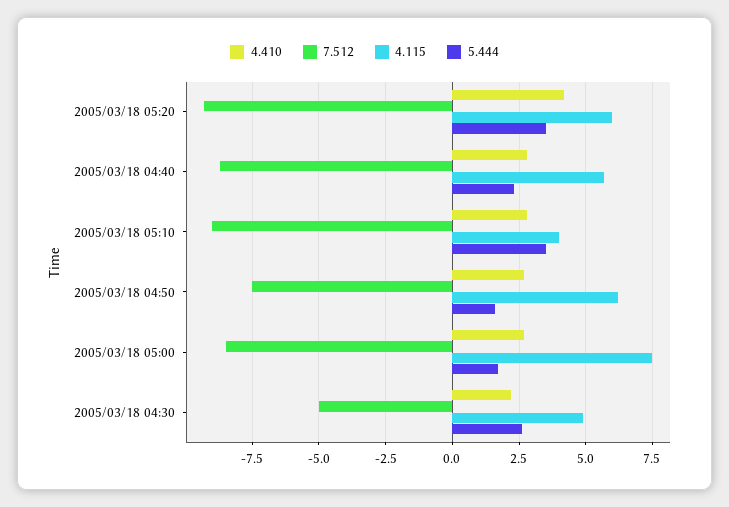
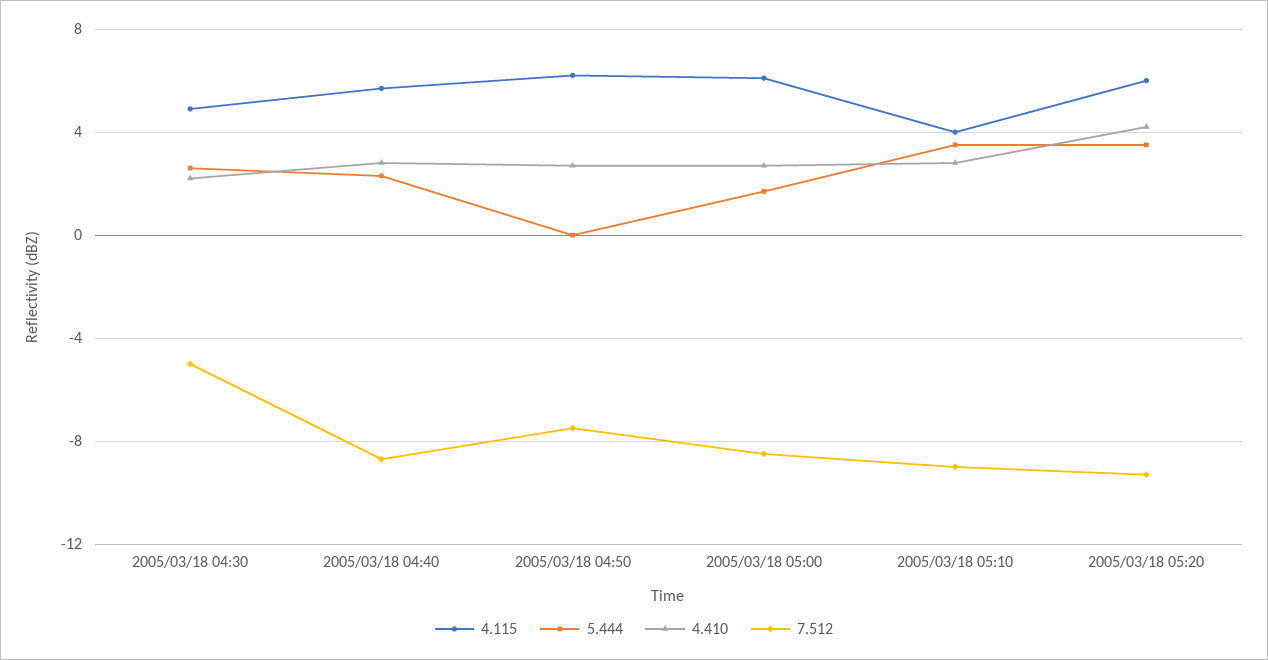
  {
    "4.410": {
      "2005/03/18 05:20": 4,
      "2005/03/18 04:40": 3,
      "2005/03/18 05:10": 3,
      "2005/03/18 04:50": 2.5,
      "2005/03/18 05:00": 2.5,
      "2005/03/18 04:30": 2
    },
    "7.512": {
      "2005/03/18 05:20": -9.5,
      "2005/03/18 04:40": -8.5,
      "2005/03/18 05:10": -9,
      "2005/03/18 04:50": -7.5,
      "2005/03/18 05:00": -8.5,
      "2005/03/18 04:30": -5
    },
    "4.115": {
      "2005/03/18 05:20": 6,
      "2005/03/18 04:40": 5.5,
      "2005/03/18 05:10": 4,
      "2005/03/18 04:50": 6,
-     "2005/03/18 05:00": 7.5,
+     "2005/03/18 05:00": 6,
      "2005/03/18 04:30": 5
    },
    "5.444": {
      "2005/03/18 05:20": 3.5,
      "2005/03/18 04:40": 2.5,
      "2005/03/18 05:10": 3.5,
-     "2005/03/18 04:50": 1.5,
+     "2005/03/18 04:50": 0,
      "2005/03/18 05:00": 1.5,
      "2005/03/18 04:30": 2.5
    }
  }

